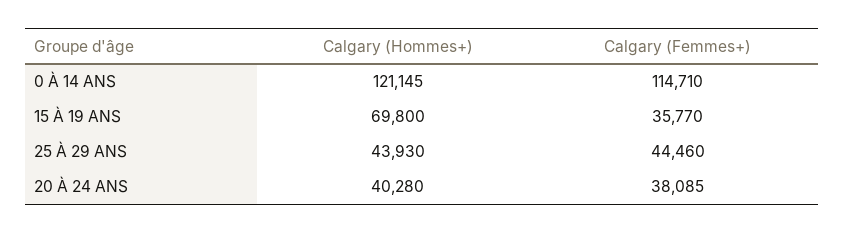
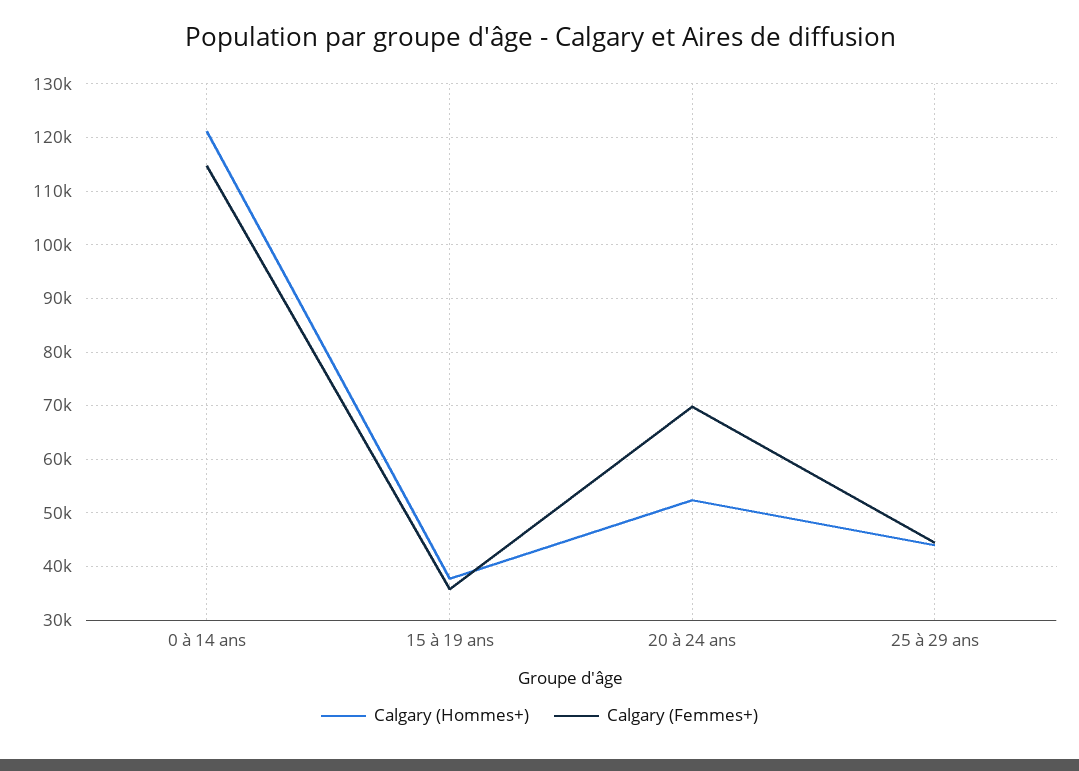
  {
    "Calgary (Hommes+)": {
      "0 À 14 ANS": 121145,
-     "15 À 19 ANS": 69800,
+     "15 À 19 ANS": 38000,
      "25 À 29 ANS": 43930,
-     "20 À 24 ANS": 40280
+     "20 À 24 ANS": 52000
    },
    "Calgary (Femmes+)": {
      "0 À 14 ANS": 114710,
      "15 À 19 ANS": 35770,
      "25 À 29 ANS": 44460,
-     "20 À 24 ANS": 38085
+     "20 À 24 ANS": 70000
    }
  }

